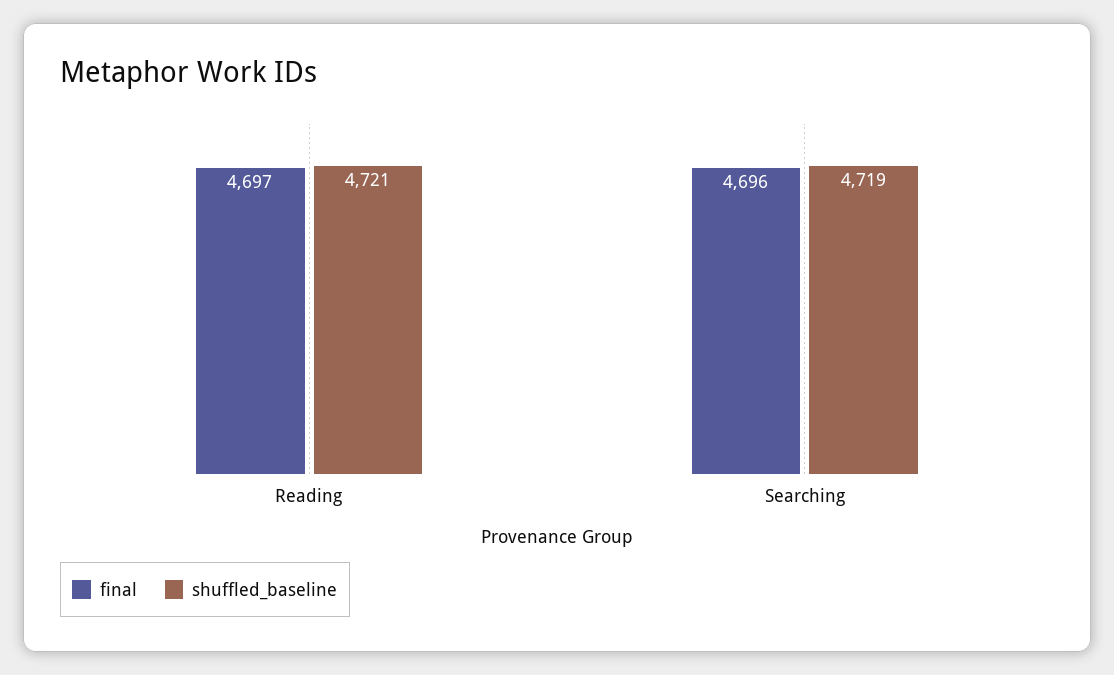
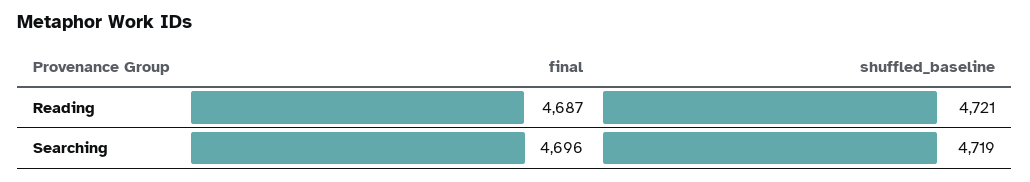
  {
    "final": {
-     "Reading": 4697,
+     "Reading": 4687,
      "Searching": 4696
    },
    "shuffled_baseline": {
      "Reading": 4721,
      "Searching": 4719
    }
  }

